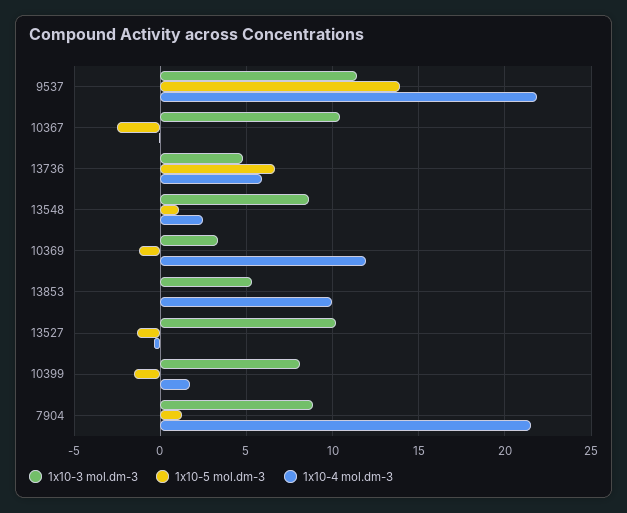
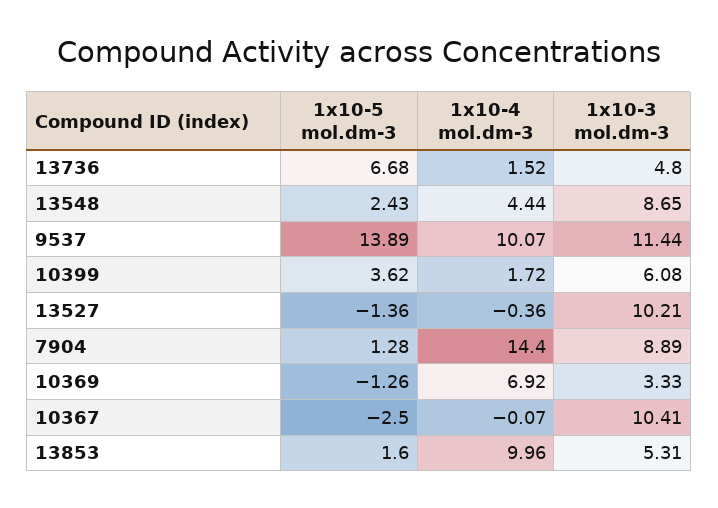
  {
    "1x10-3 mol.dm-3": {
      "9537": 11.44,
      "10367": 10.41,
      "13736": 4.8,
      "13548": 8.65,
      "10369": 3.33,
      "13853": 5.31,
      "13527": 10.21,
-     "10399": 8,
+     "10399": 6.08,
      "7904": 8.89
    },
    "1x10-5 mol.dm-3": {
      "9537": 13.89,
      "10367": -2.5,
      "13736": 6.68,
-     "13548": 1,
+     "13548": 2.43,
      "10369": -1.26,
-     "13853": 0,
+     "13853": 1.6,
      "13527": -1.36,
-     "10399": -1.5,
+     "10399": 3.62,
      "7904": 1.28
    },
    "1x10-4 mol.dm-3": {
-     "9537": 22,
+     "9537": 10.07,
      "10367": -0.07,
-     "13736": 6,
+     "13736": 1.52,
-     "13548": 2.5,
+     "13548": 4.44,
-     "10369": 12,
+     "10369": 6.92,
      "13853": 9.96,
      "13527": -0.36,
      "10399": 1.72,
-     "7904": 21.5
+     "7904": 14.4
    }
  }

